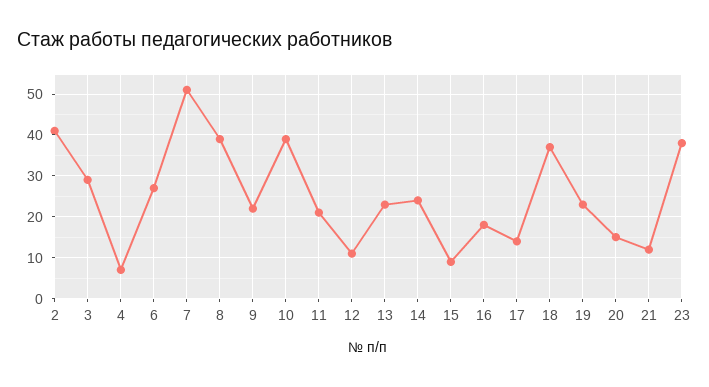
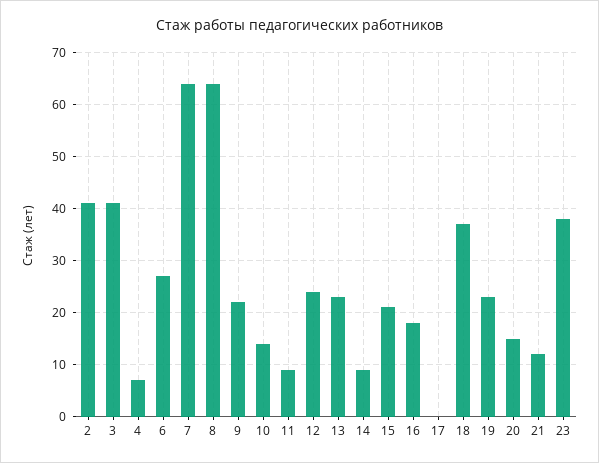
  {
    "2": 40,
-   "3": 30,
+   "3": 40,
    "4": 5,
    "6": 25,
-   "7": 50,
+   "7": 65,
-   "8": 40,
+   "8": 65,
    "9": 20,
-   "10": 40,
+   "10": 15,
-   "11": 20,
+   "11": 10,
-   "12": 10,
+   "12": 25,
    "13": 25,
-   "14": 25,
+   "14": 10,
-   "15": 10,
+   "15": 20,
    "16": 20,
-   "17": 15,
+   "17": 0,
    "18": 35,
    "19": 25,
    "20": 15,
    "21": 10,
    "23": 40
  }

